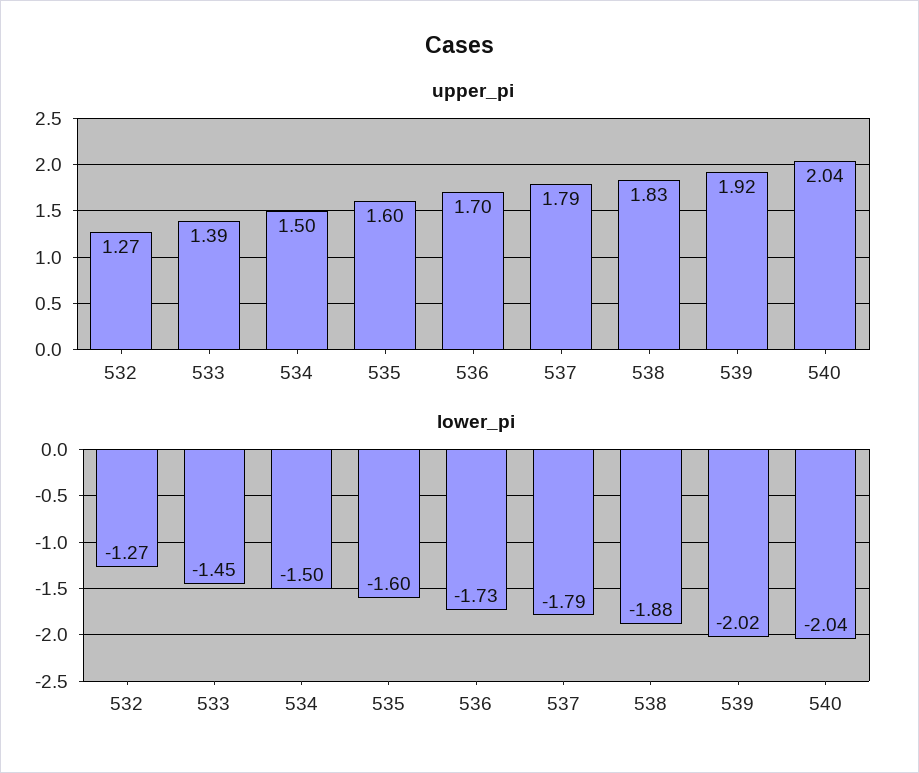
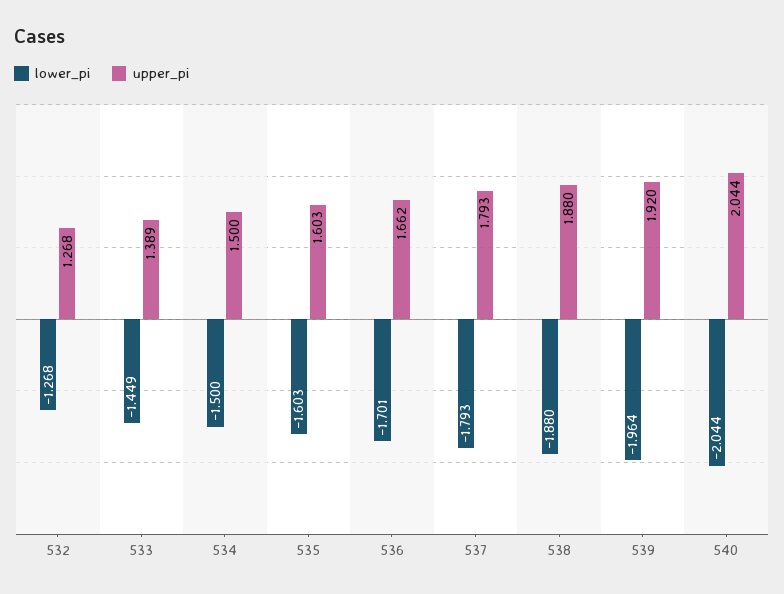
  {
    "upper_pi": {
      "532": 1.268,
      "533": 1.389,
      "534": 1.5,
      "535": 1.603,
-     "536": 1.7,
+     "536": 1.662,
      "537": 1.793,
-     "538": 1.83,
+     "538": 1.88,
      "539": 1.92,
      "540": 2.044
    },
    "lower_pi": {
      "532": -1.268,
      "533": -1.449,
      "534": -1.5,
      "535": -1.603,
-     "536": -1.73,
+     "536": -1.701,
      "537": -1.793,
      "538": -1.88,
-     "539": -2.02,
+     "539": -1.964,
      "540": -2.044
    }
  }

